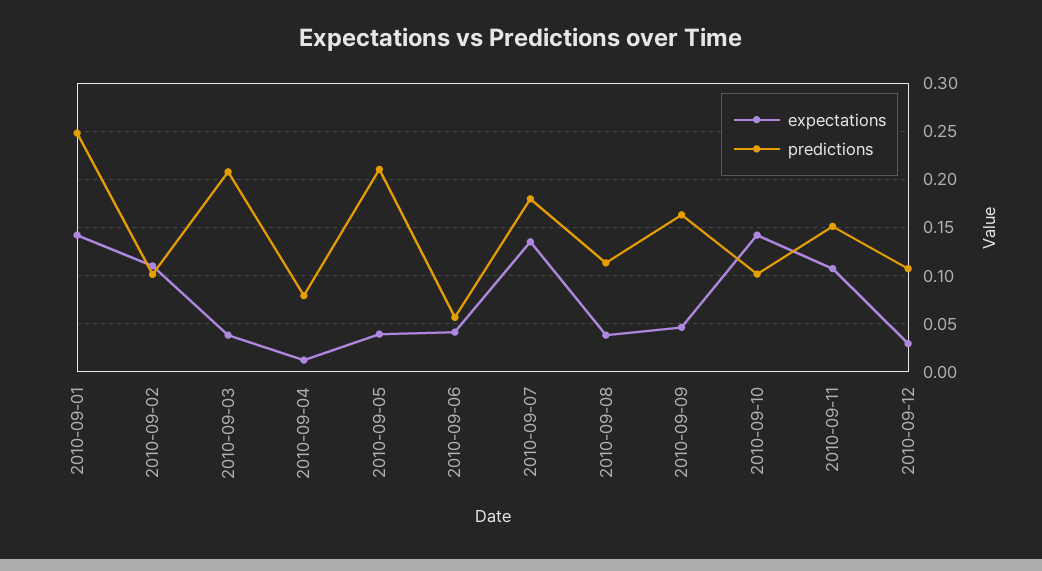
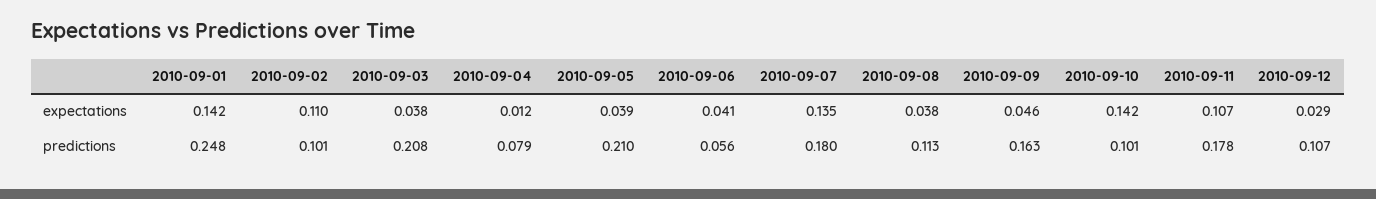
  {
    "expectations": {
      "2010-09-01": 0.142,
      "2010-09-02": 0.11,
      "2010-09-03": 0.038,
      "2010-09-04": 0.012,
      "2010-09-05": 0.039,
      "2010-09-06": 0.041,
      "2010-09-07": 0.135,
      "2010-09-08": 0.038,
      "2010-09-09": 0.046,
      "2010-09-10": 0.142,
      "2010-09-11": 0.107,
      "2010-09-12": 0.029
    },
    "predictions": {
      "2010-09-01": 0.248,
      "2010-09-02": 0.101,
      "2010-09-03": 0.208,
      "2010-09-04": 0.079,
      "2010-09-05": 0.21,
      "2010-09-06": 0.056,
      "2010-09-07": 0.18,
      "2010-09-08": 0.113,
      "2010-09-09": 0.163,
      "2010-09-10": 0.101,
-     "2010-09-11": 0.15,
+     "2010-09-11": 0.178,
      "2010-09-12": 0.107
    }
  }

